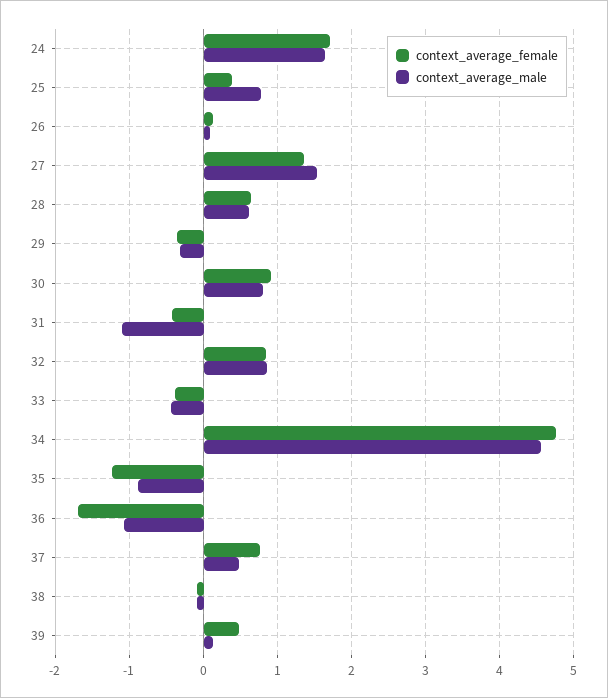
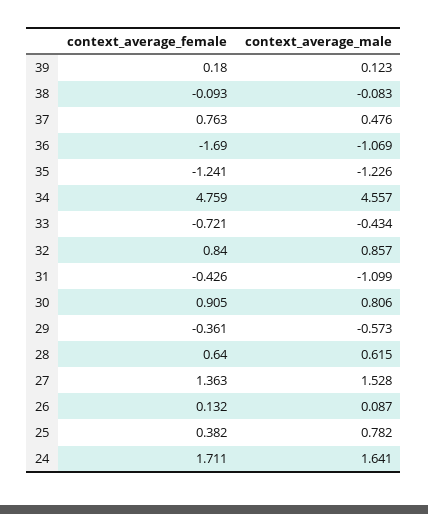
  {
    "context_average_female": {
      "24": 1.711,
      "25": 0.382,
      "26": 0.132,
      "27": 1.363,
      "28": 0.64,
      "29": -0.361,
      "30": 0.905,
      "31": -0.426,
      "32": 0.84,
-     "33": -0.4,
+     "33": -0.721,
      "34": 4.759,
      "35": -1.241,
      "36": -1.69,
      "37": 0.763,
      "38": -0.093,
-     "39": 0.5
+     "39": 0.18
    },
    "context_average_male": {
      "24": 1.641,
      "25": 0.782,
      "26": 0.087,
      "27": 1.528,
      "28": 0.615,
-     "29": -0.3,
+     "29": -0.573,
      "30": 0.806,
      "31": -1.099,
      "32": 0.857,
      "33": -0.434,
      "34": 4.557,
-     "35": -0.9,
+     "35": -1.226,
      "36": -1.069,
      "37": 0.476,
      "38": -0.083,
      "39": 0.123
    }
  }

